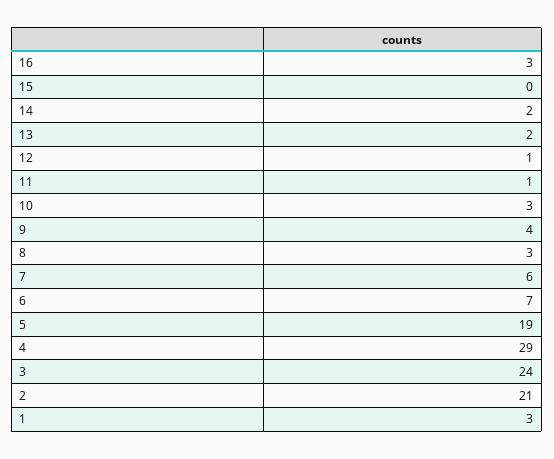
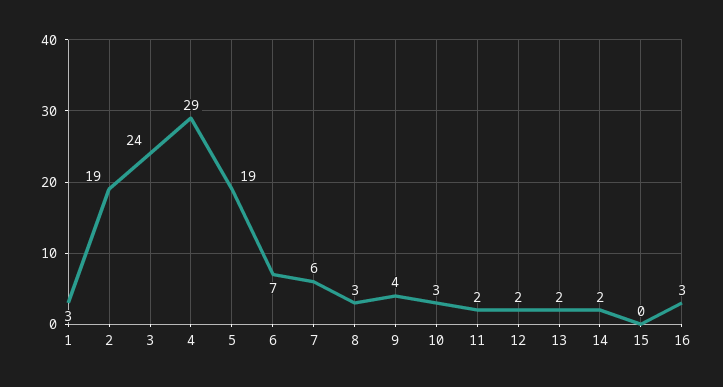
  {
    "16": 3,
    "15": 0,
    "14": 2,
    "13": 2,
-   "12": 1,
+   "12": 2,
-   "11": 1,
+   "11": 2,
    "10": 3,
    "9": 4,
    "8": 3,
    "7": 6,
    "6": 7,
    "5": 19,
    "4": 29,
    "3": 24,
-   "2": 21,
+   "2": 19,
    "1": 3
  }

